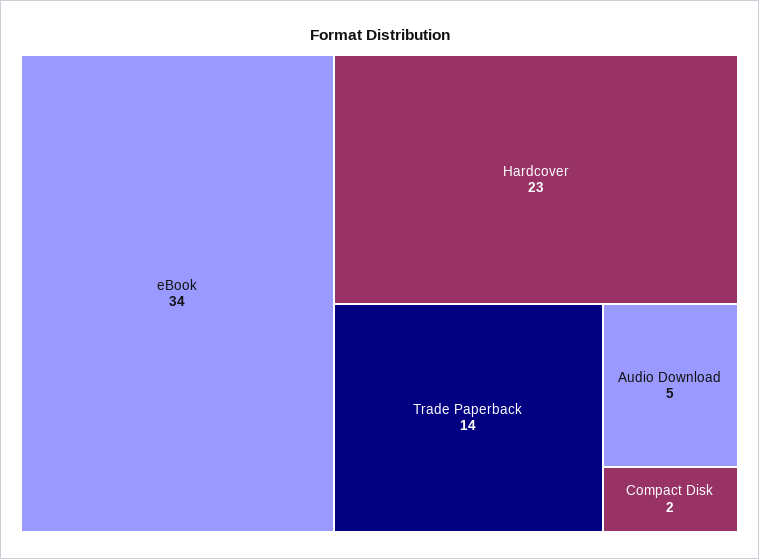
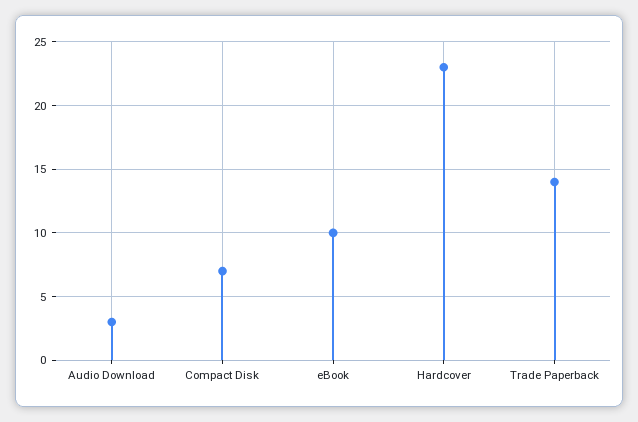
  {
-   "eBook": 34,
+   "eBook": 10,
    "Hardcover": 23,
    "Trade Paperback": 14,
-   "Audio Download": 5,
+   "Audio Download": 3,
-   "Compact Disk": 2
+   "Compact Disk": 7
  }

